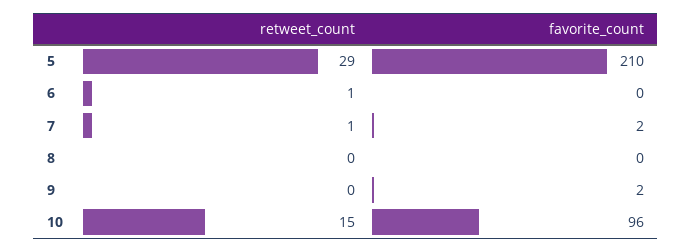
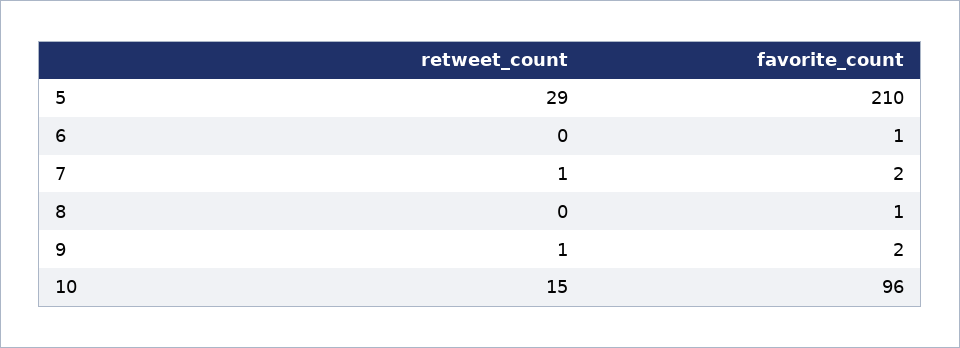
  {
    "retweet_count": {
      "5": 29,
-     "6": 1,
+     "6": 0,
      "7": 1,
      "8": 0,
-     "9": 0,
+     "9": 1,
      "10": 15
    },
    "favorite_count": {
      "5": 210,
-     "6": 0,
+     "6": 1,
      "7": 2,
-     "8": 0,
+     "8": 1,
      "9": 2,
      "10": 96
    }
  }

